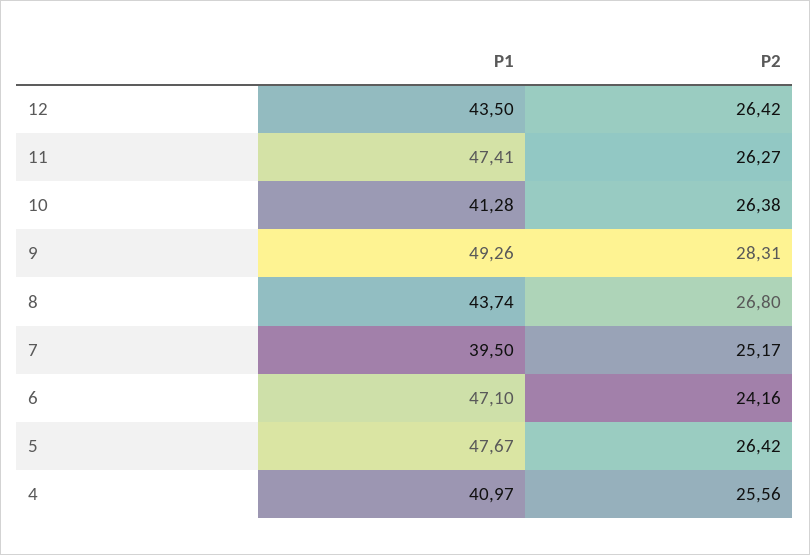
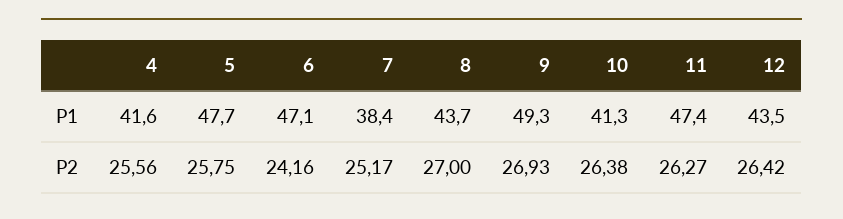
  {
    "P1": {
      "12": 43.5,
      "11": 47.41,
      "10": 41.28,
      "9": 49.26,
      "8": 43.74,
-     "7": 39.5,
+     "7": 38.4,
      "6": 47.1,
      "5": 47.67,
-     "4": 40.97
+     "4": 41.6
    },
    "P2": {
      "12": 26.42,
      "11": 26.27,
      "10": 26.38,
-     "9": 28.31,
+     "9": 26.93,
-     "8": 26.8,
+     "8": 27,
      "7": 25.17,
      "6": 24.16,
-     "5": 26.42,
+     "5": 25.75,
      "4": 25.56
    }
  }

